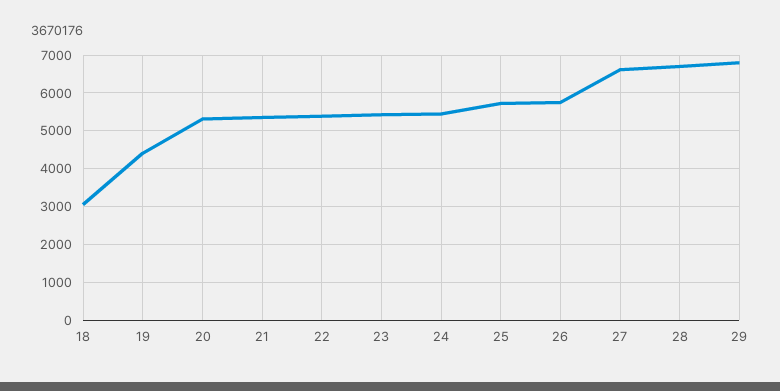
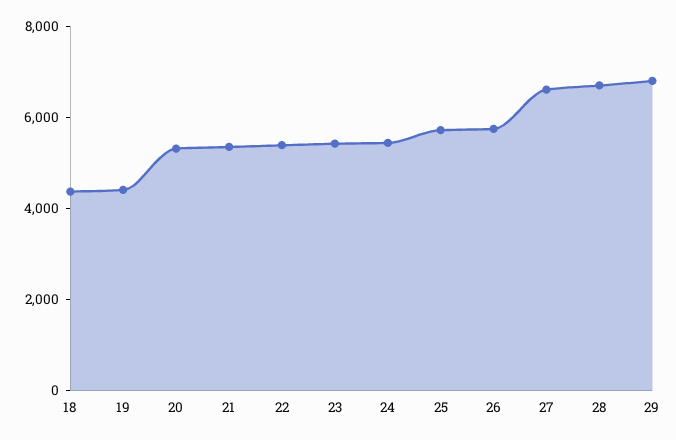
  {
-   "18": 3000,
+   "18": 4500,
    "19": 4400,
    "20": 5400,
    "21": 5400,
    "22": 5400,
    "23": 5400,
    "24": 5400,
    "25": 5800,
    "26": 5800,
    "27": 6600,
    "28": 6800,
    "29": 6800
  }

